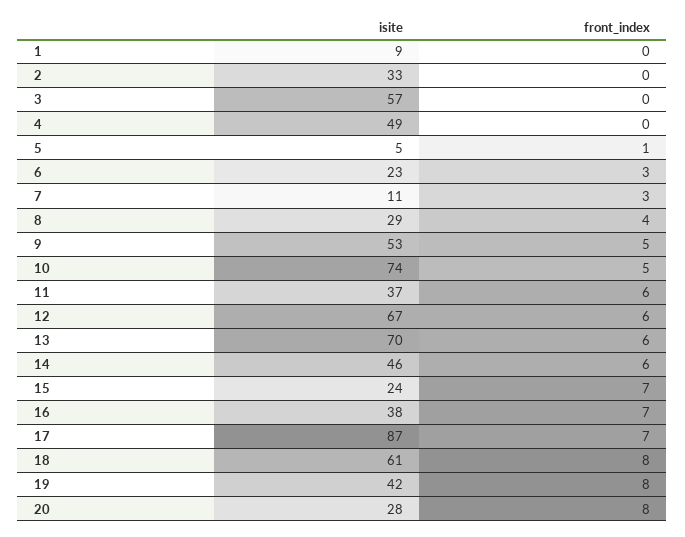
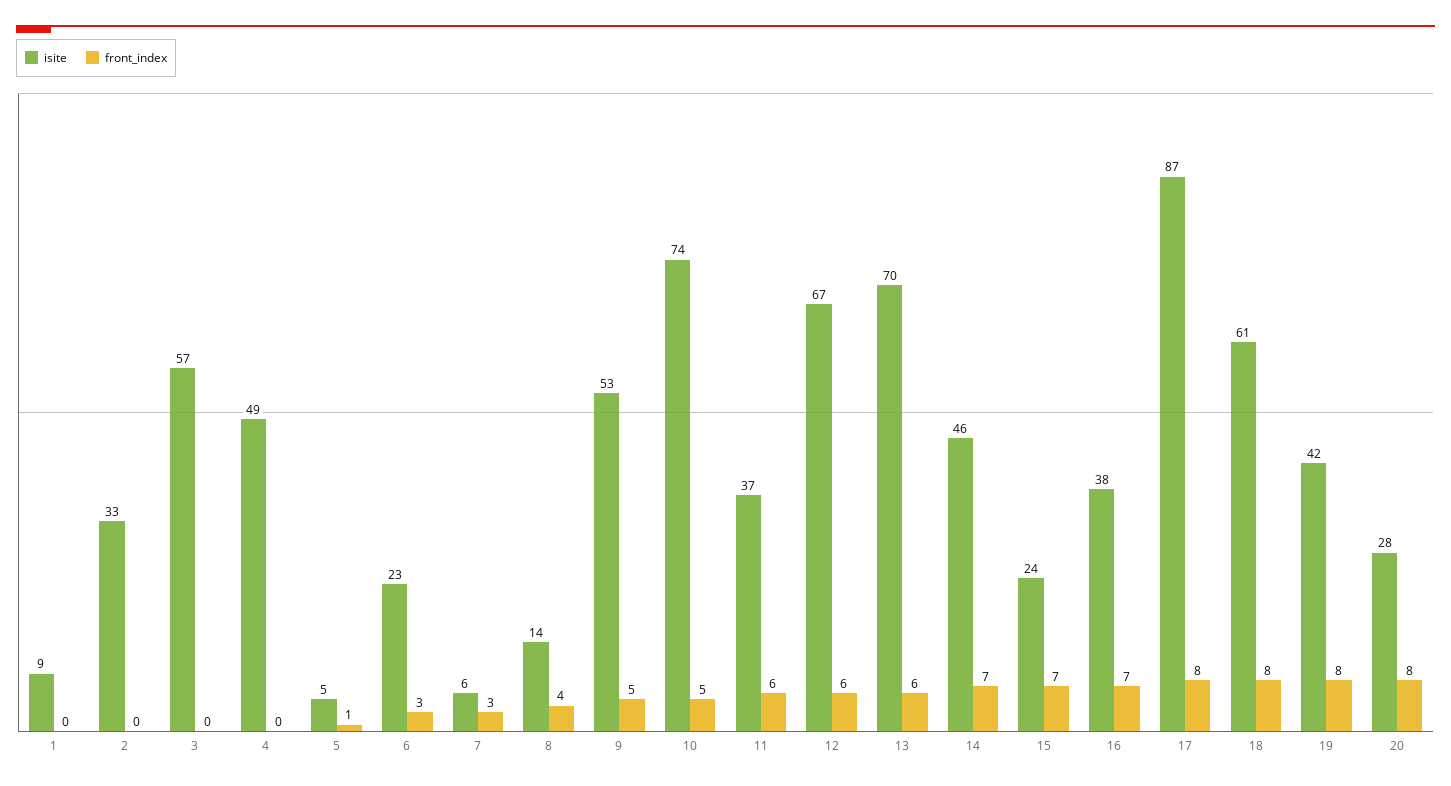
  {
    "isite": {
      "1": 9,
      "2": 33,
      "3": 57,
      "4": 49,
      "5": 5,
      "6": 23,
-     "7": 11,
+     "7": 6,
-     "8": 29,
+     "8": 14,
      "9": 53,
      "10": 74,
      "11": 37,
      "12": 67,
      "13": 70,
      "14": 46,
      "15": 24,
      "16": 38,
      "17": 87,
      "18": 61,
      "19": 42,
      "20": 28
    },
    "front_index": {
      "1": 0,
      "2": 0,
      "3": 0,
      "4": 0,
      "5": 1,
      "6": 3,
      "7": 3,
      "8": 4,
      "9": 5,
      "10": 5,
      "11": 6,
      "12": 6,
      "13": 6,
-     "14": 6,
+     "14": 7,
      "15": 7,
      "16": 7,
-     "17": 7,
+     "17": 8,
      "18": 8,
      "19": 8,
      "20": 8
    }
  }

